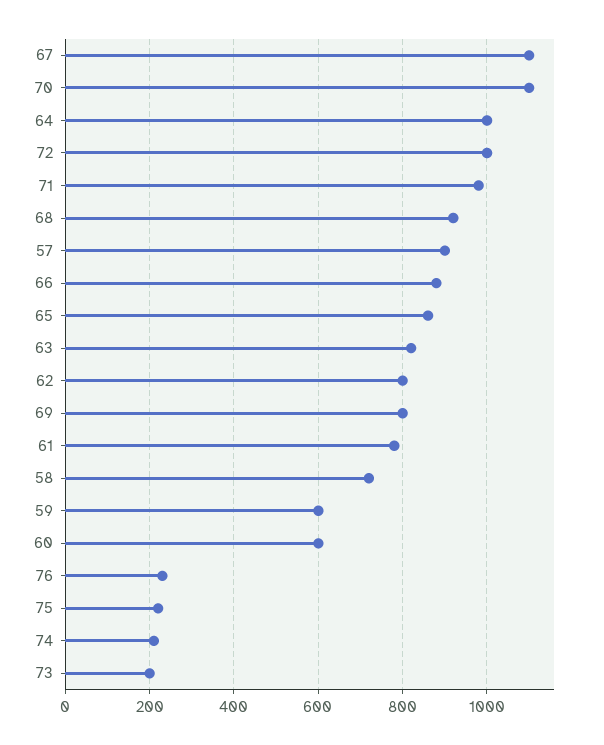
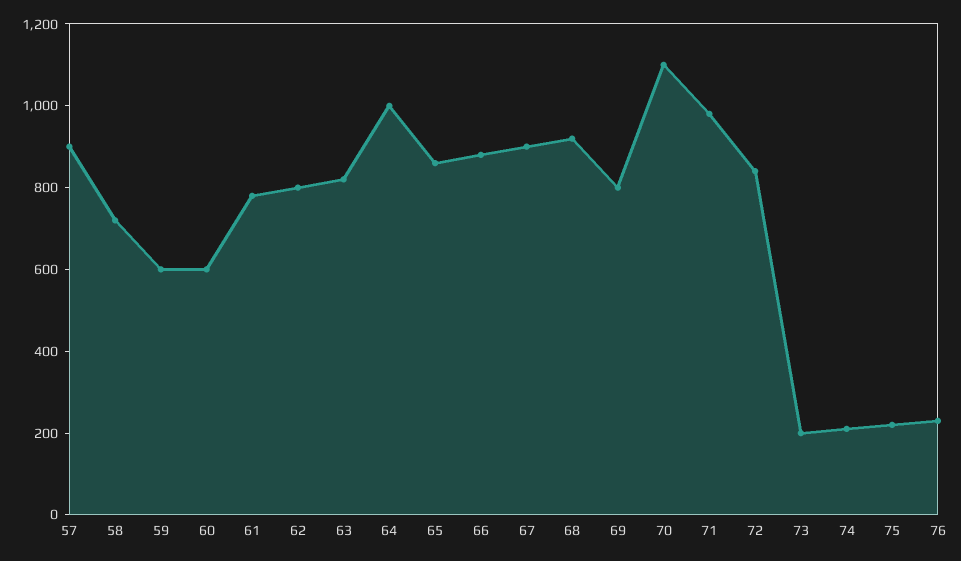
  {
-   "67": 1100,
+   "67": 900,
    "70": 1100,
    "64": 1000,
-   "72": 1000,
+   "72": 850,
    "71": 980,
    "68": 920,
    "57": 900,
    "66": 880,
    "65": 860,
    "63": 820,
    "62": 800,
    "69": 800,
    "61": 780,
    "58": 720,
    "59": 600,
    "60": 600,
    "76": 240,
    "75": 220,
    "74": 220,
    "73": 200
  }

